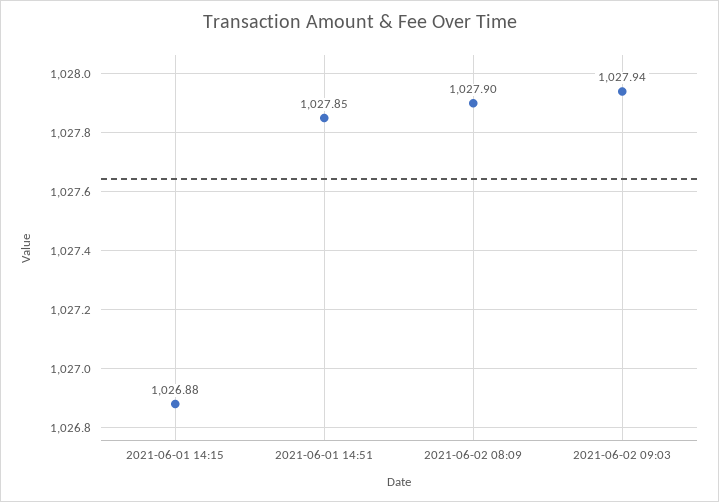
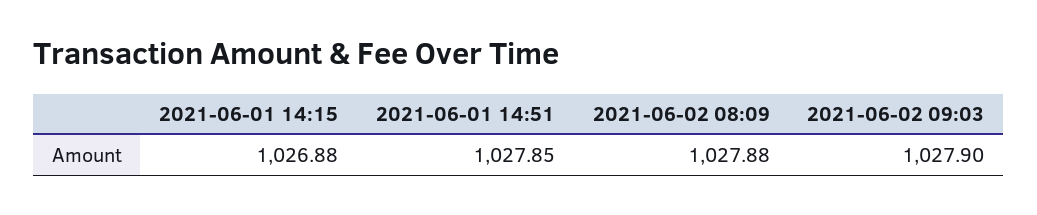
  {
    "2021-06-01 14:15": 1026.88,
    "2021-06-01 14:51": 1027.85,
-   "2021-06-02 08:09": 1027.9,
+   "2021-06-02 08:09": 1027.88,
-   "2021-06-02 09:03": 1027.94
+   "2021-06-02 09:03": 1027.9
  }

